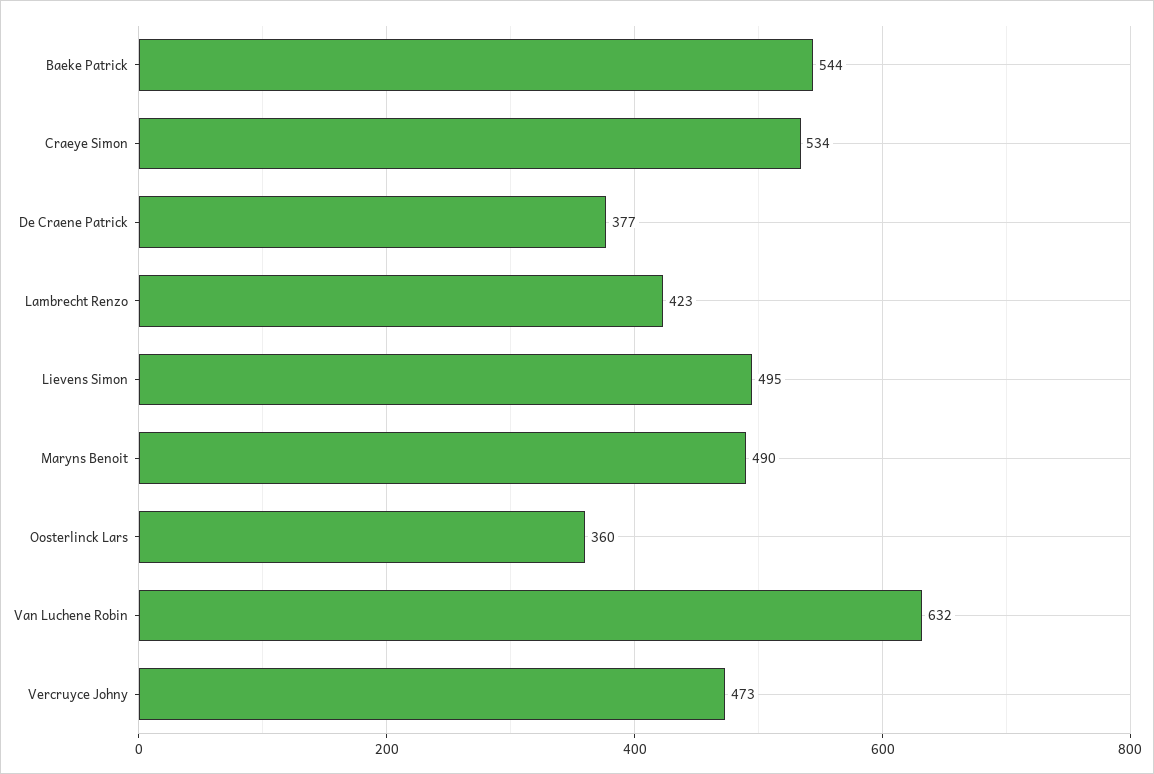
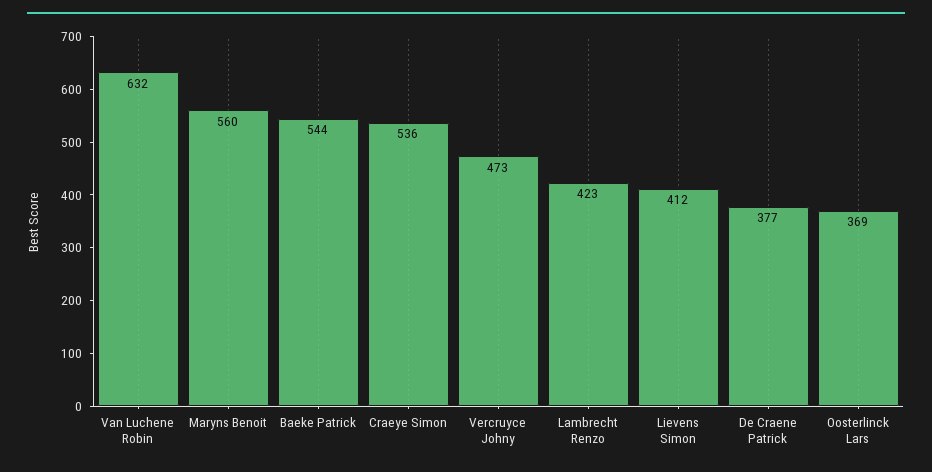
  {
    "Baeke Patrick": 544,
-   "Craeye Simon": 534,
+   "Craeye Simon": 536,
    "De Craene Patrick": 377,
    "Lambrecht Renzo": 423,
-   "Lievens Simon": 495,
+   "Lievens Simon": 412,
-   "Maryns Benoit": 490,
+   "Maryns Benoit": 560,
-   "Oosterlinck Lars": 360,
+   "Oosterlinck Lars": 369,
    "Van Luchene Robin": 632,
    "Vercruyce Johny": 473
  }

